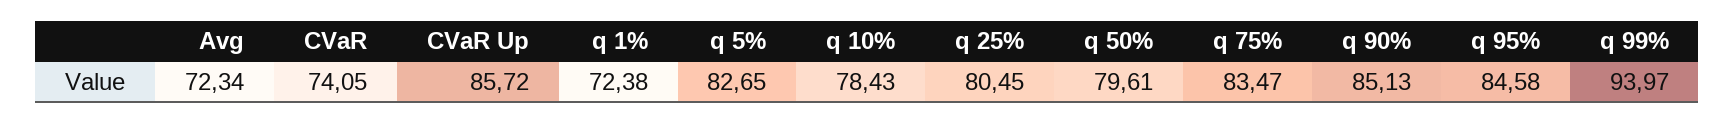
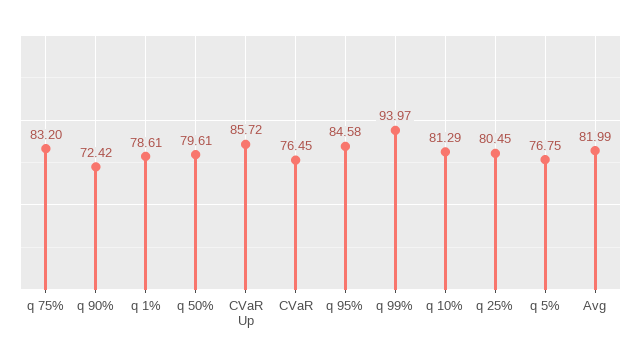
  {
-   "Avg": 72.34,
+   "Avg": 81.99,
-   "CVaR": 74.05,
+   "CVaR": 76.45,
    "CVaR Up": 85.72,
-   "q 1%": 72.38,
+   "q 1%": 78.61,
-   "q 5%": 82.65,
+   "q 5%": 76.75,
-   "q 10%": 78.43,
+   "q 10%": 81.29,
    "q 25%": 80.45,
    "q 50%": 79.61,
-   "q 75%": 83.47,
+   "q 75%": 83.2,
-   "q 90%": 85.13,
+   "q 90%": 72.42,
    "q 95%": 84.58,
    "q 99%": 93.97
  }

